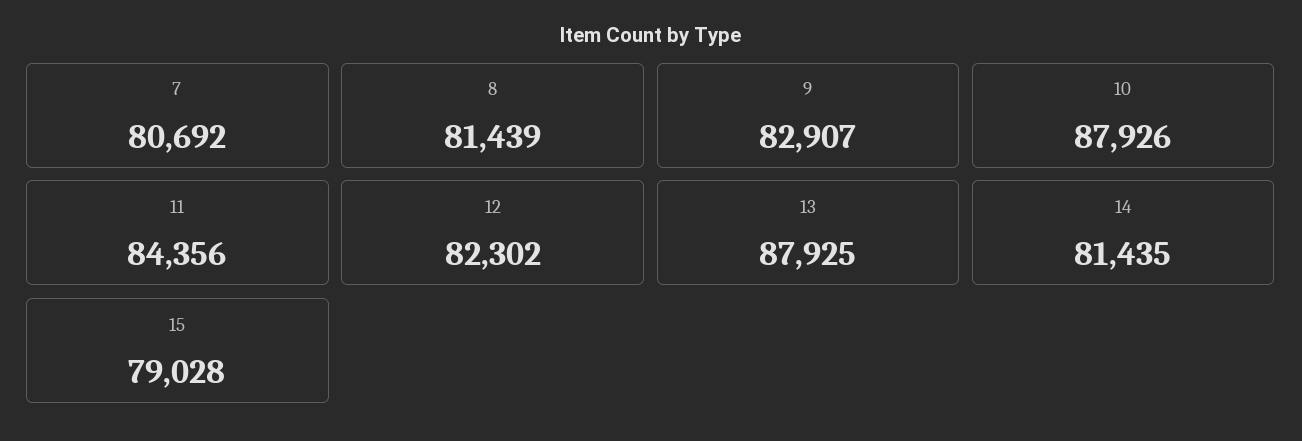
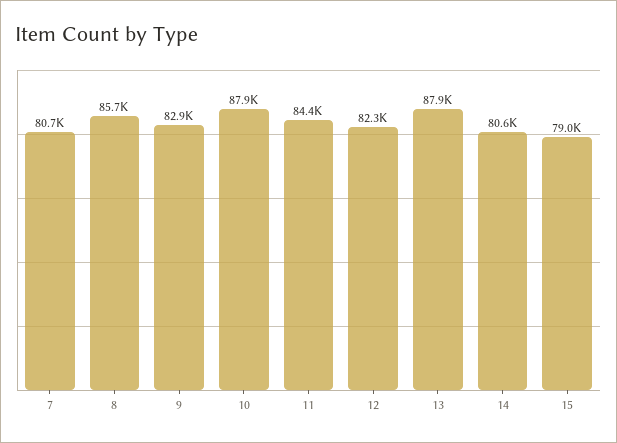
  {
    "7": 80692,
-   "8": 81439,
+   "8": 85700,
    "9": 82907,
    "10": 87926,
    "11": 84356,
    "12": 82302,
    "13": 87925,
-   "14": 81435,
+   "14": 80600,
    "15": 79028
  }

